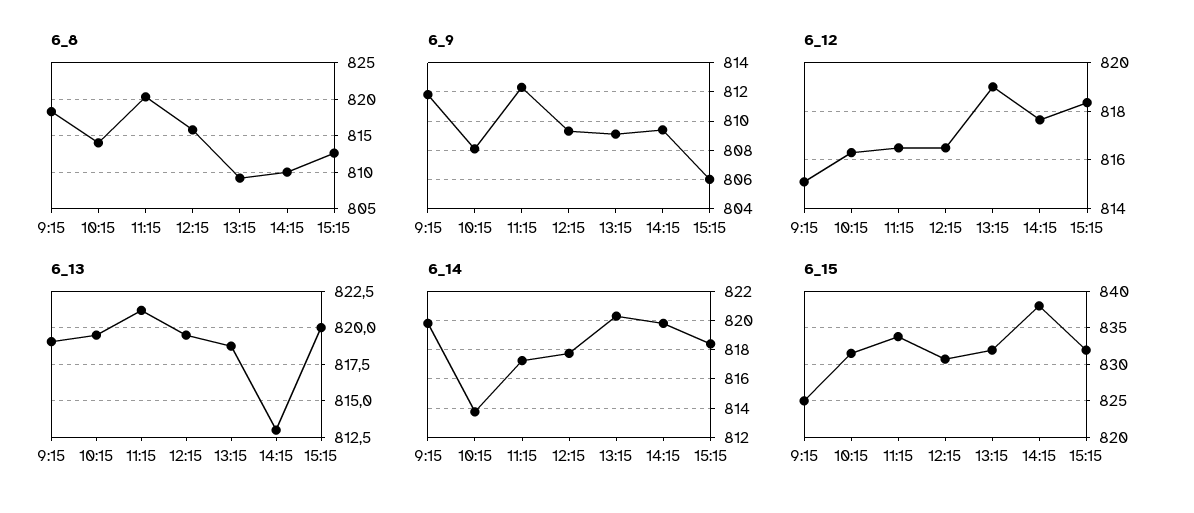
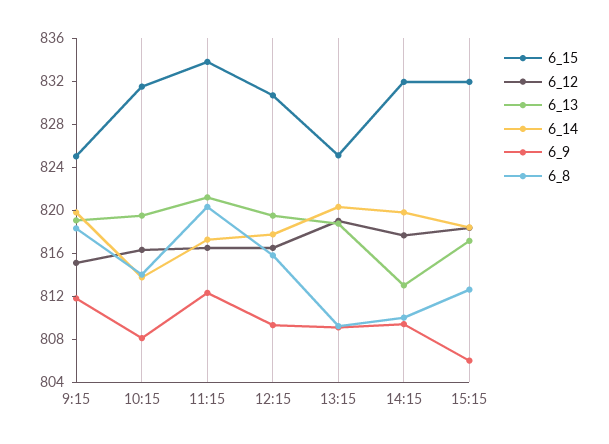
  {
    "6_8": {
      "9:15": 818,
      "10:15": 814,
      "11:15": 820,
      "12:15": 816,
      "13:15": 809,
      "14:15": 810,
      "15:15": 813
    },
    "6_9": {
      "9:15": 812,
      "10:15": 808,
      "11:15": 812.5,
      "12:15": 809.5,
      "13:15": 809,
      "14:15": 809.5,
      "15:15": 806
    },
    "6_12": {
      "9:15": 815,
      "10:15": 816.25,
      "11:15": 816.5,
      "12:15": 816.5,
      "13:15": 819,
      "14:15": 817.75,
      "15:15": 818.25
    },
    "6_13": {
      "9:15": 819,
      "10:15": 819.5,
      "11:15": 821,
      "12:15": 819.5,
      "13:15": 819,
      "14:15": 813,
-     "15:15": 820
+     "15:15": 817
    },
    "6_14": {
      "9:15": 820,
      "10:15": 814,
      "11:15": 817.5,
      "12:15": 818,
      "13:15": 820.5,
      "14:15": 820,
      "15:15": 818.5
    },
    "6_15": {
      "9:15": 825,
      "10:15": 832,
      "11:15": 834,
      "12:15": 831,
-     "13:15": 832,
+     "13:15": 825,
-     "14:15": 838,
+     "14:15": 832,
      "15:15": 832
    }
  }

